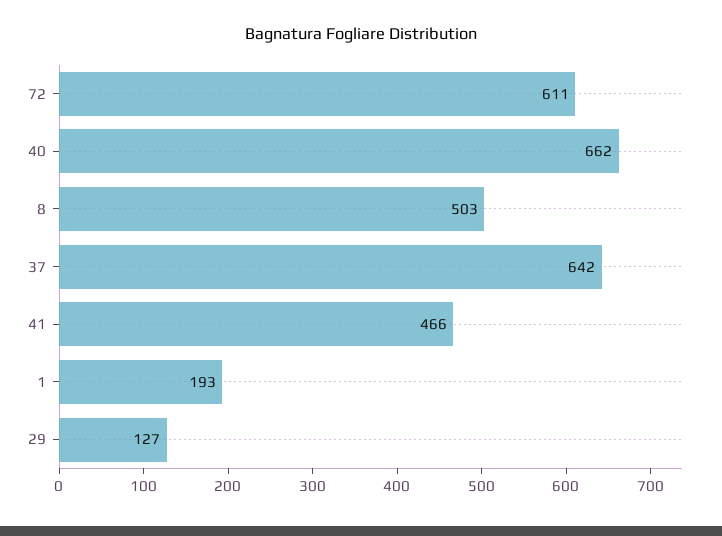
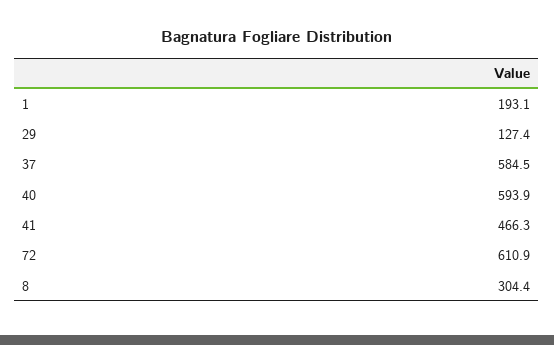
  {
    "72": 610.9,
-   "40": 662,
+   "40": 593.9,
-   "8": 503,
+   "8": 304.4,
-   "37": 642,
+   "37": 584.5,
    "41": 466.3,
    "1": 193.1,
    "29": 127.4
  }

